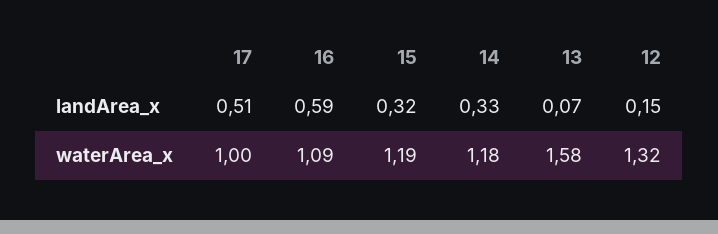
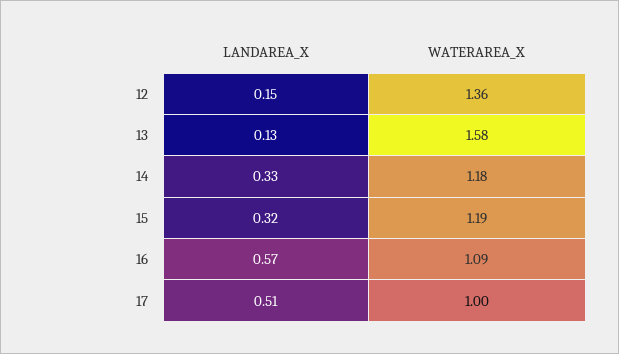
  {
    "17": {
      "landArea_x": 0.51,
      "waterArea_x": 1
    },
    "16": {
-     "landArea_x": 0.59,
+     "landArea_x": 0.57,
      "waterArea_x": 1.09
    },
    "15": {
      "landArea_x": 0.32,
      "waterArea_x": 1.19
    },
    "14": {
      "landArea_x": 0.33,
      "waterArea_x": 1.18
    },
    "13": {
-     "landArea_x": 0.07,
+     "landArea_x": 0.13,
      "waterArea_x": 1.58
    },
    "12": {
      "landArea_x": 0.15,
-     "waterArea_x": 1.32
+     "waterArea_x": 1.36
    }
  }

